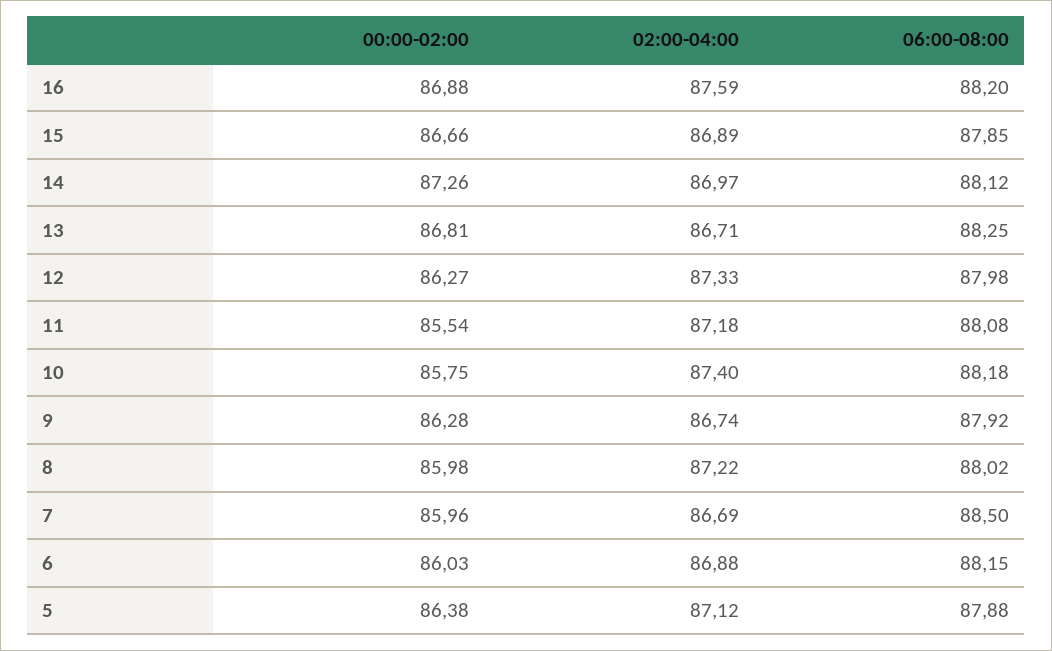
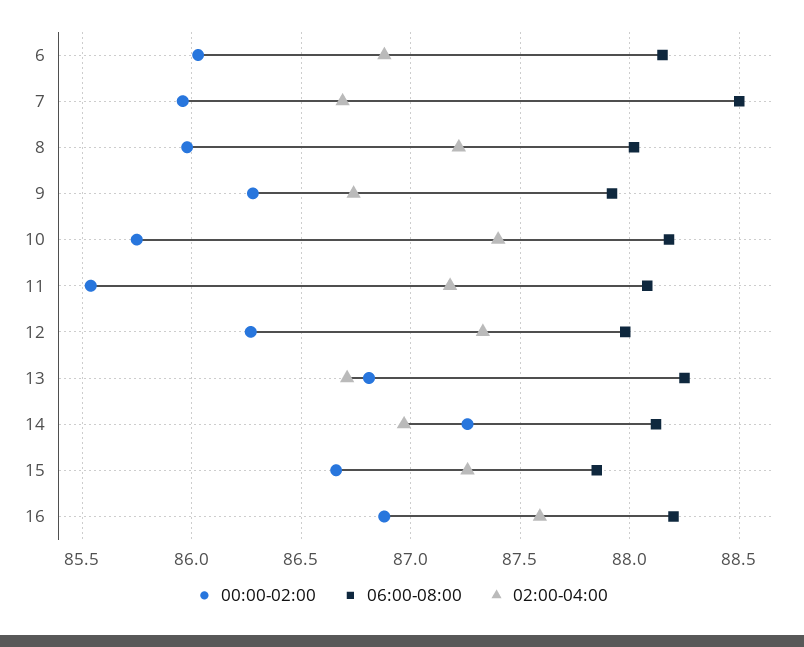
  {
    "00:00-02:00": {
      "16": 86.88,
      "15": 86.66,
      "14": 87.26,
      "13": 86.81,
      "12": 86.27,
      "11": 85.54,
      "10": 85.75,
      "9": 86.28,
      "8": 85.98,
      "7": 85.96,
-     "6": 86.03,
+     "6": 86.03
-     "5": 86.38
    },
    "02:00-04:00": {
      "16": 87.59,
-     "15": 86.89,
+     "15": 87.25,
      "14": 86.97,
      "13": 86.71,
      "12": 87.33,
      "11": 87.18,
      "10": 87.4,
      "9": 86.74,
      "8": 87.22,
      "7": 86.69,
-     "6": 86.88,
+     "6": 86.88
-     "5": 87.12
    },
    "06:00-08:00": {
      "16": 88.2,
      "15": 87.85,
      "14": 88.12,
      "13": 88.25,
      "12": 87.98,
      "11": 88.08,
      "10": 88.18,
      "9": 87.92,
      "8": 88.02,
      "7": 88.5,
-     "6": 88.15,
+     "6": 88.15
-     "5": 87.88
    }
  }

